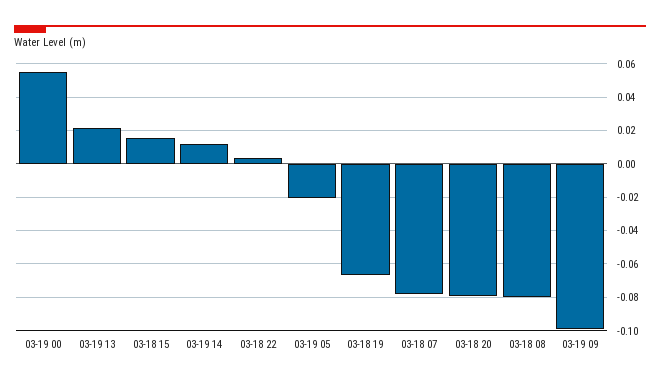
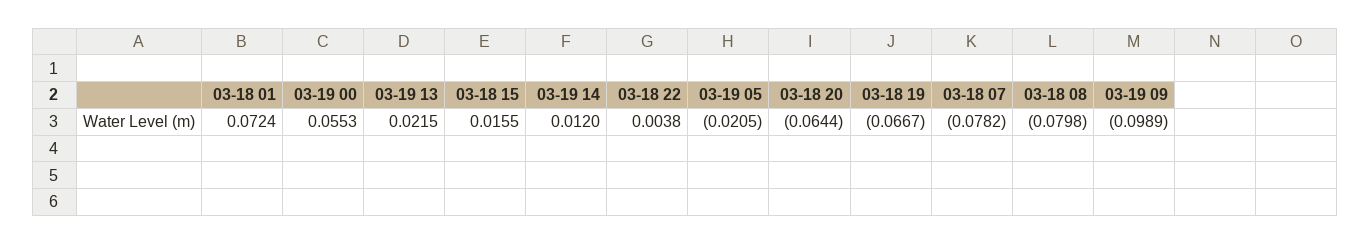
  {
    "03-19 00": 0.0553,
    "03-19 13": 0.0215,
    "03-18 15": 0.0155,
    "03-19 14": 0.012,
    "03-18 22": 0.0038,
    "03-19 05": -0.0205,
    "03-18 19": -0.0667,
    "03-18 07": -0.0782,
-   "03-18 20": -0.08,
+   "03-18 20": -0.0644,
    "03-18 08": -0.0798,
-   "03-19 09": -0.0989
+   "03-19 09": -0.0989,
+   "03-18 01": 0.0724
  }

